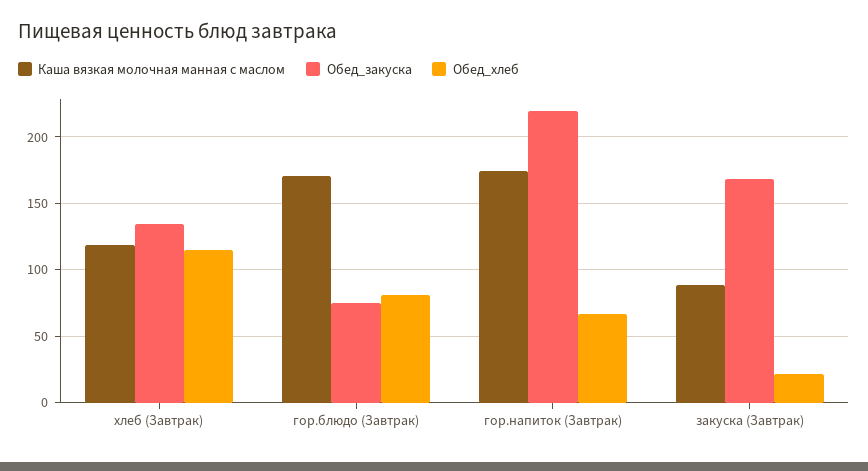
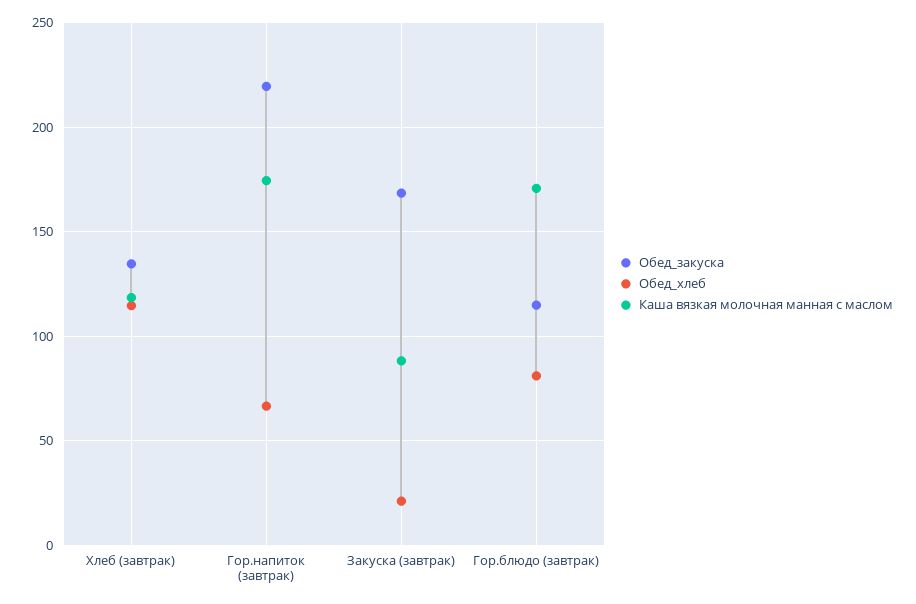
  {
    "Каша вязкая молочная манная с маслом": {
      "хлеб (Завтрак)": 120,
      "гор.блюдо (Завтрак)": 170,
      "гор.напиток (Завтрак)": 175,
      "закуска (Завтрак)": 90
    },
    "Обед_закуска": {
      "хлеб (Завтрак)": 135,
-     "гор.блюдо (Завтрак)": 75,
+     "гор.блюдо (Завтрак)": 115,
      "гор.напиток (Завтрак)": 220,
      "закуска (Завтрак)": 170
    },
    "Обед_хлеб": {
      "хлеб (Завтрак)": 115,
      "гор.блюдо (Завтрак)": 80,
      "гор.напиток (Завтрак)": 65,
      "закуска (Завтрак)": 20
    }
  }

